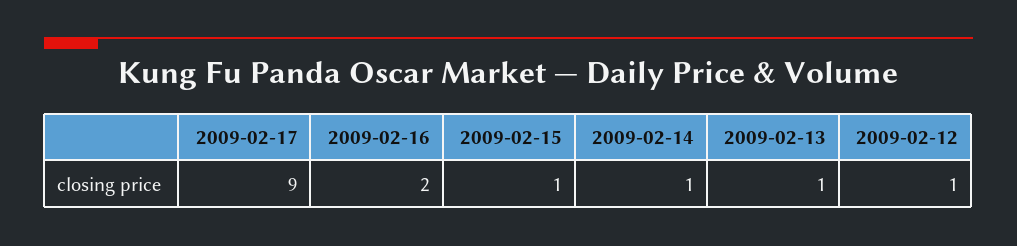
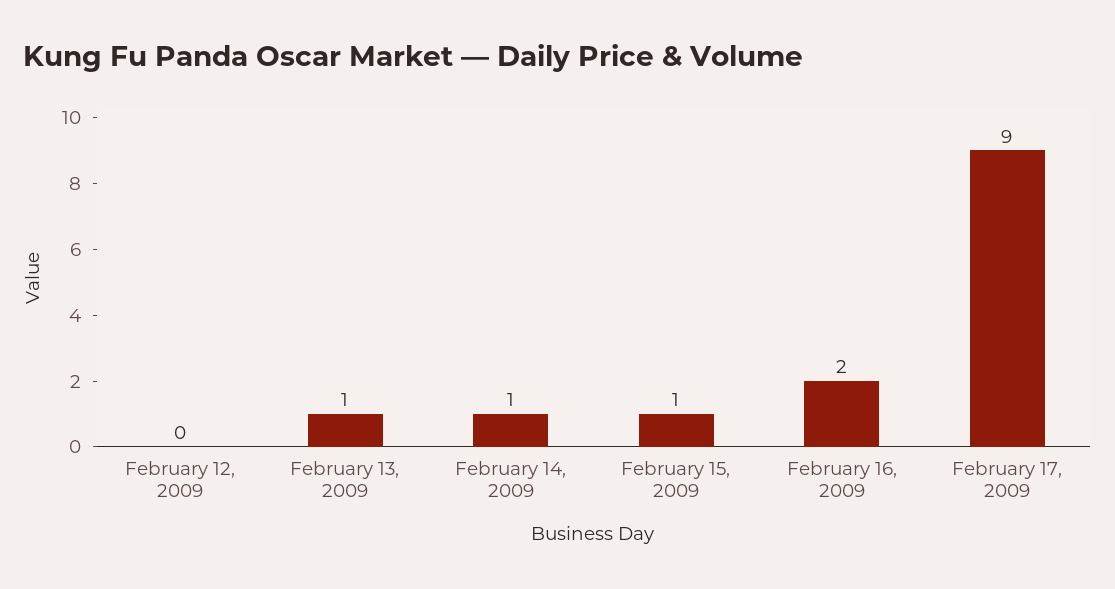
  {
    "2009-02-17": 9,
    "2009-02-16": 2,
    "2009-02-15": 1,
    "2009-02-14": 1,
    "2009-02-13": 1,
-   "2009-02-12": 1
+   "2009-02-12": 0
  }

